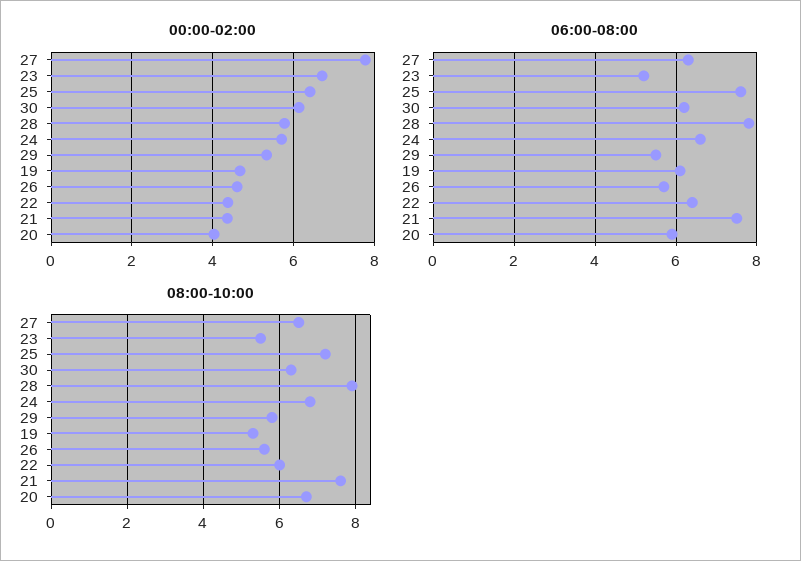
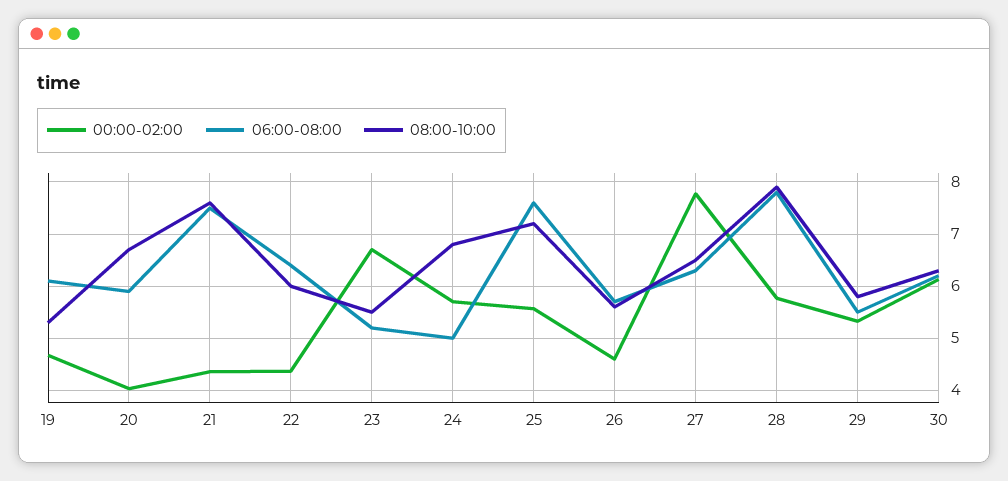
  {
    "00:00-02:00": {
      "27": 7.8,
      "23": 6.8,
-     "25": 6.4,
+     "25": 5.6,
      "30": 6.2,
      "28": 5.8,
      "24": 5.8,
      "29": 5.4,
      "19": 4.6,
      "26": 4.6,
      "22": 4.4,
      "21": 4.4,
      "20": 4
    },
    "06:00-08:00": {
      "27": 6.4,
      "23": 5.2,
      "25": 7.6,
      "30": 6.2,
      "28": 7.8,
-     "24": 6.5,
+     "24": 5,
      "29": 5.6,
      "19": 6.2,
      "26": 5.8,
      "22": 6.4,
      "21": 7.6,
      "20": 6
    },
    "08:00-10:00": {
      "27": 6.6,
      "23": 5.6,
      "25": 7.2,
      "30": 6.4,
      "28": 8,
      "24": 6.8,
      "29": 5.8,
      "19": 5.4,
      "26": 5.6,
      "22": 6,
      "21": 7.6,
      "20": 6.8
    }
  }

